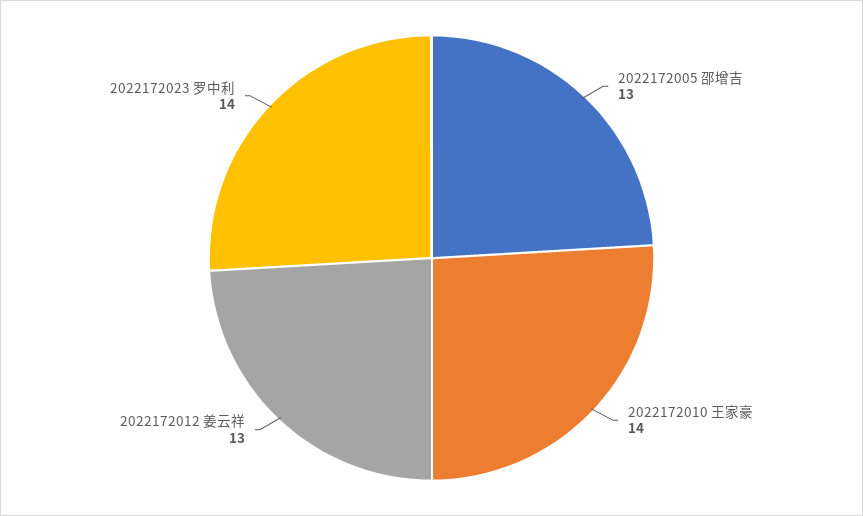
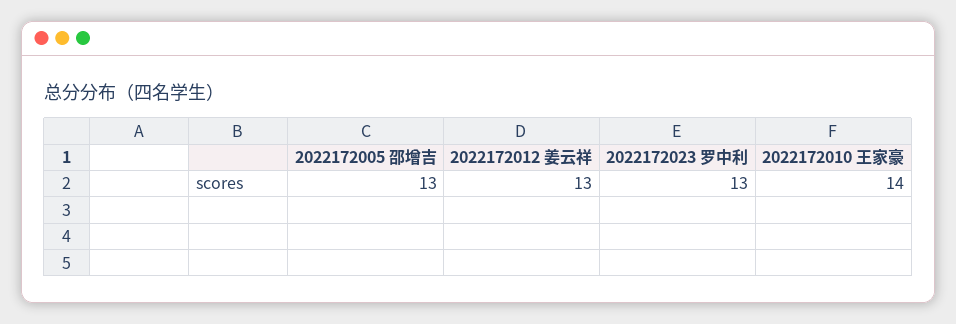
  {
    "2022172005 邵增吉": 13,
    "2022172010 王家豪": 14,
    "2022172012 姜云祥": 13,
-   "2022172023 罗中利": 14
+   "2022172023 罗中利": 13
  }

